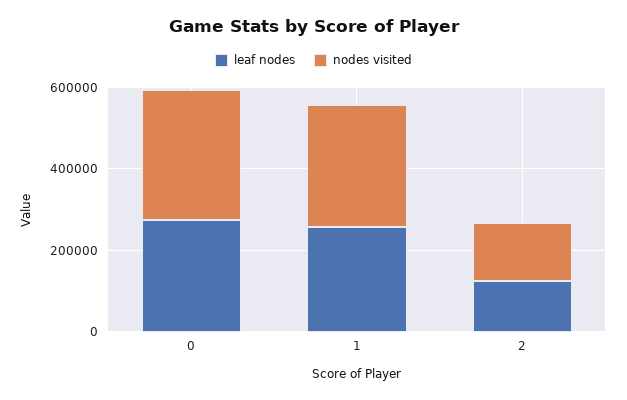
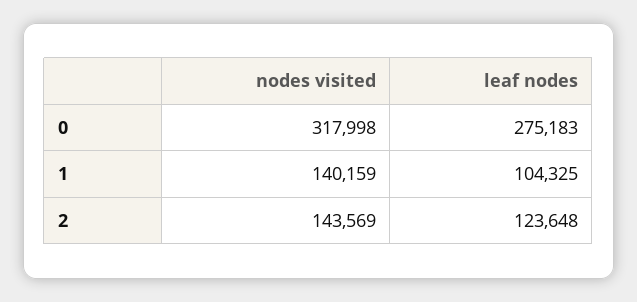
  {
    "leaf nodes": {
      "0": 275183,
-     "1": 250000,
+     "1": 104325,
      "2": 123648
    },
    "nodes visited": {
      "0": 317998,
-     "1": 300000,
+     "1": 140159,
      "2": 143569
    }
  }

